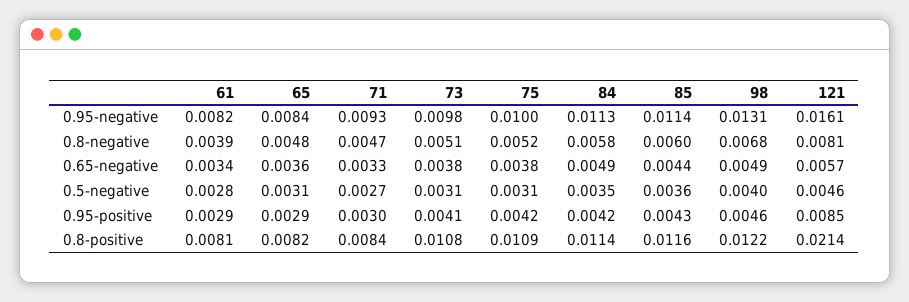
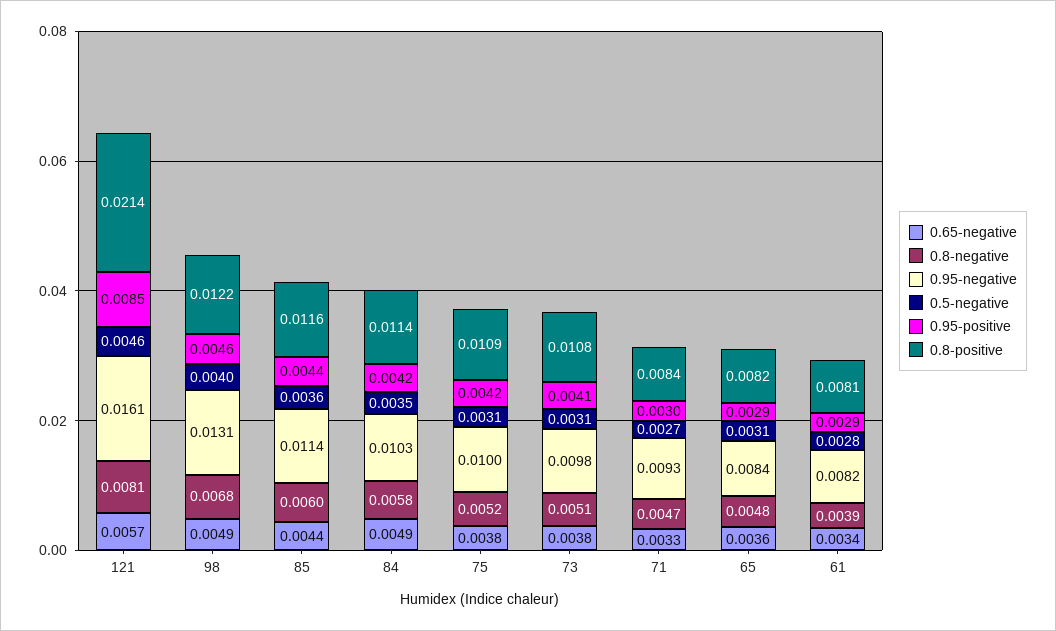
  {
    "0.95-negative": {
      "61": 0.0082,
      "65": 0.0084,
      "71": 0.0093,
      "73": 0.0098,
      "75": 0.01,
-     "84": 0.0113,
+     "84": 0.0103,
      "85": 0.0114,
      "98": 0.0131,
      "121": 0.0161
    },
    "0.8-negative": {
      "61": 0.0039,
      "65": 0.0048,
      "71": 0.0047,
      "73": 0.0051,
      "75": 0.0052,
      "84": 0.0058,
      "85": 0.006,
      "98": 0.0068,
      "121": 0.0081
    },
    "0.65-negative": {
      "61": 0.0034,
      "65": 0.0036,
      "71": 0.0033,
      "73": 0.0038,
      "75": 0.0038,
      "84": 0.0049,
      "85": 0.0044,
      "98": 0.0049,
      "121": 0.0057
    },
    "0.5-negative": {
      "61": 0.0028,
      "65": 0.0031,
      "71": 0.0027,
      "73": 0.0031,
      "75": 0.0031,
      "84": 0.0035,
      "85": 0.0036,
      "98": 0.004,
      "121": 0.0046
    },
    "0.95-positive": {
      "61": 0.0029,
      "65": 0.0029,
      "71": 0.003,
      "73": 0.0041,
      "75": 0.0042,
      "84": 0.0042,
-     "85": 0.0043,
+     "85": 0.0044,
      "98": 0.0046,
      "121": 0.0085
    },
    "0.8-positive": {
      "61": 0.0081,
      "65": 0.0082,
      "71": 0.0084,
      "73": 0.0108,
      "75": 0.0109,
      "84": 0.0114,
      "85": 0.0116,
      "98": 0.0122,
      "121": 0.0214
    }
  }

